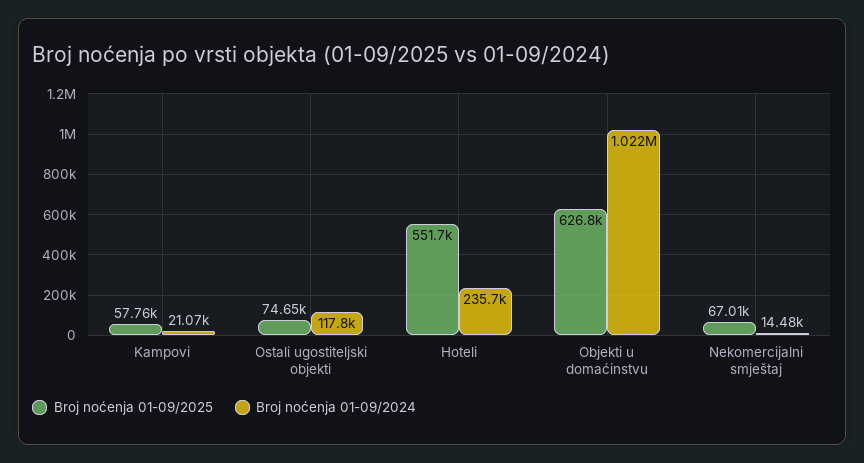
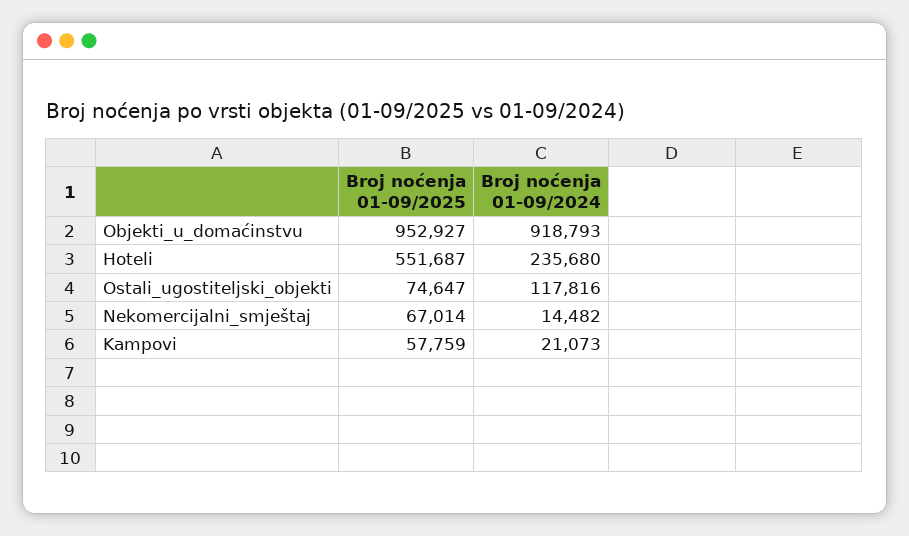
  {
    "Broj noćenja 01-09/2025": {
      "Kampovi": 57759,
      "Ostali ugostiteljski objekti": 74647,
      "Hoteli": 551687,
-     "Objekti u domaćinstvu": 626800,
+     "Objekti u domaćinstvu": 952927,
      "Nekomercijalni smještaj": 67014
    },
    "Broj noćenja 01-09/2024": {
      "Kampovi": 21073,
      "Ostali ugostiteljski objekti": 117816,
      "Hoteli": 235680,
-     "Objekti u domaćinstvu": 1022000,
+     "Objekti u domaćinstvu": 918793,
      "Nekomercijalni smještaj": 14482
    }
  }

